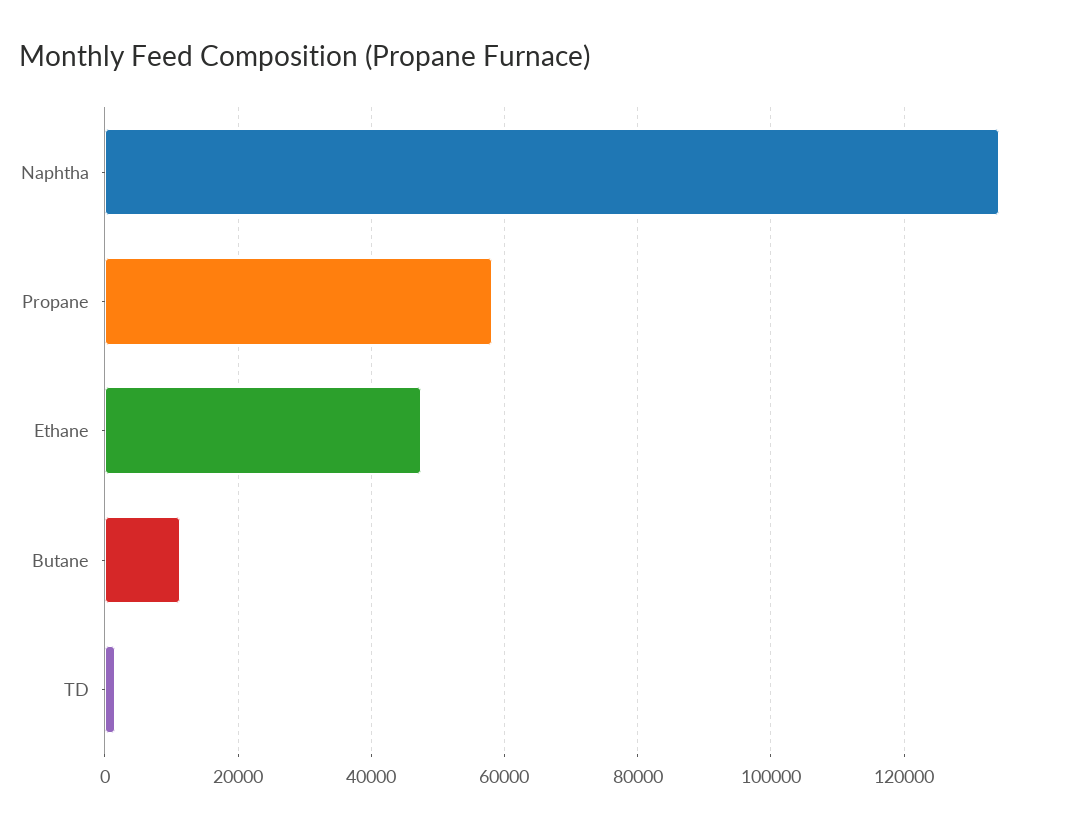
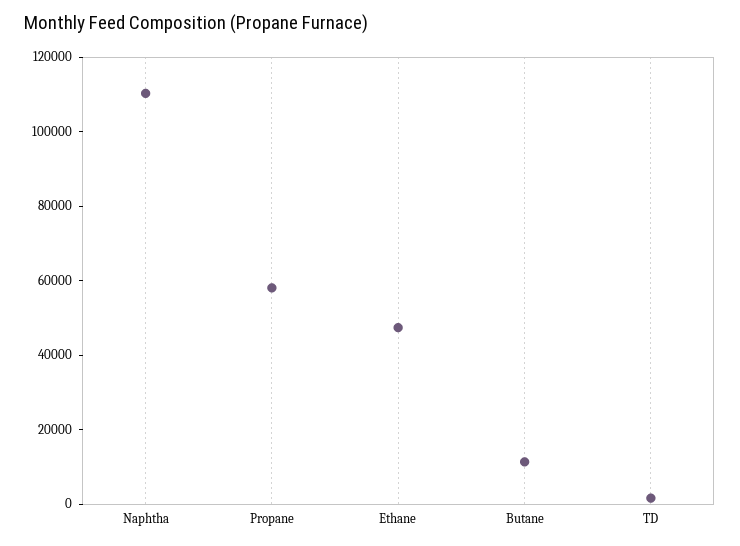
  {
-   "Naphtha": 134000,
+   "Naphtha": 110000,
    "Propane": 58000,
    "Ethane": 48000,
    "Butane": 12000,
    "TD": 2000
  }

